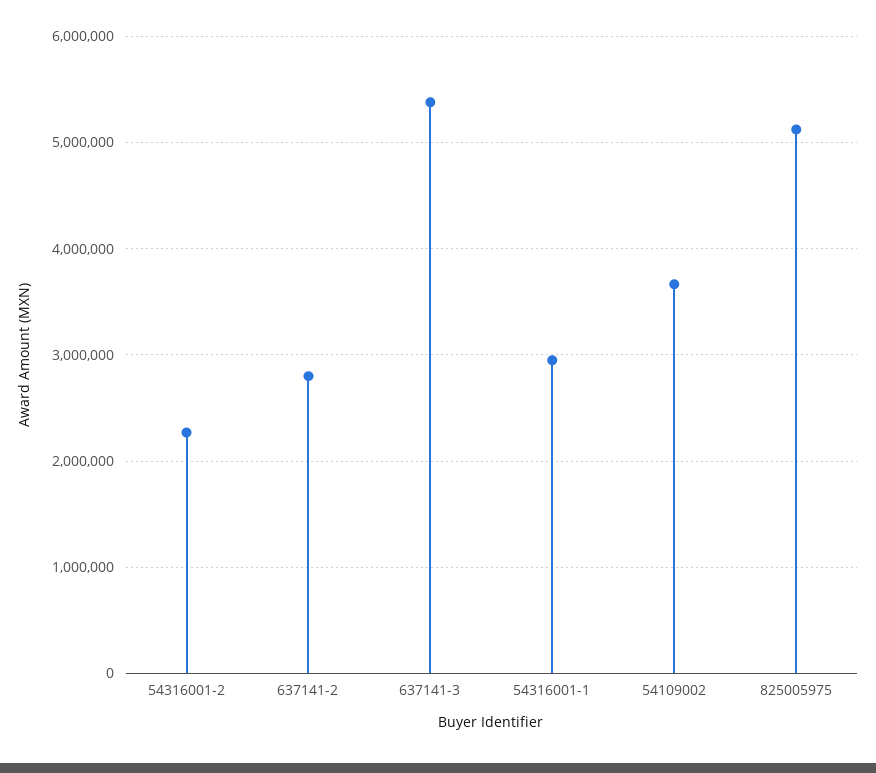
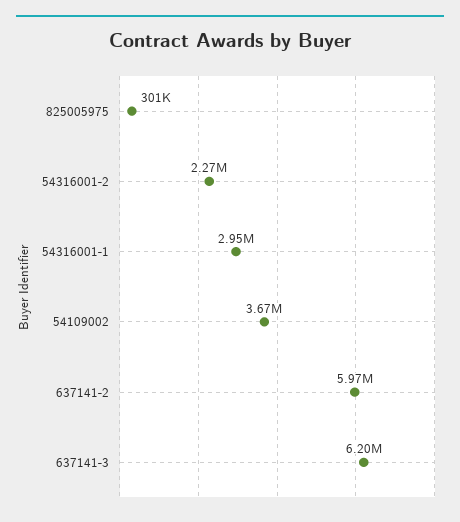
  {
    "54316001-2": 2270000,
-   "637141-2": 2800000,
+   "637141-2": 5970000,
-   "637141-3": 5400000,
+   "637141-3": 6200000,
    "54316001-1": 2950000,
    "54109002": 3670000,
-   "825005975": 5100000
+   "825005975": 301000
  }

